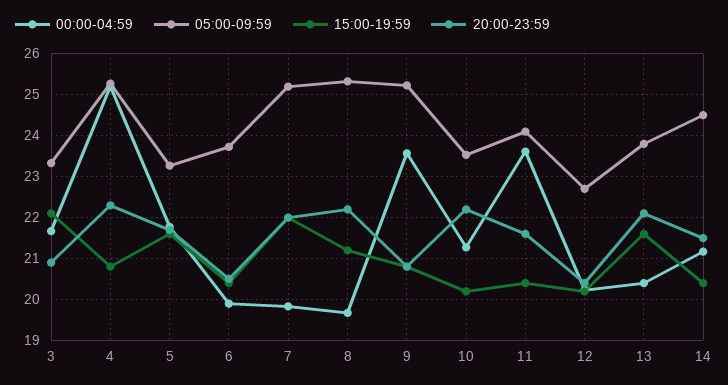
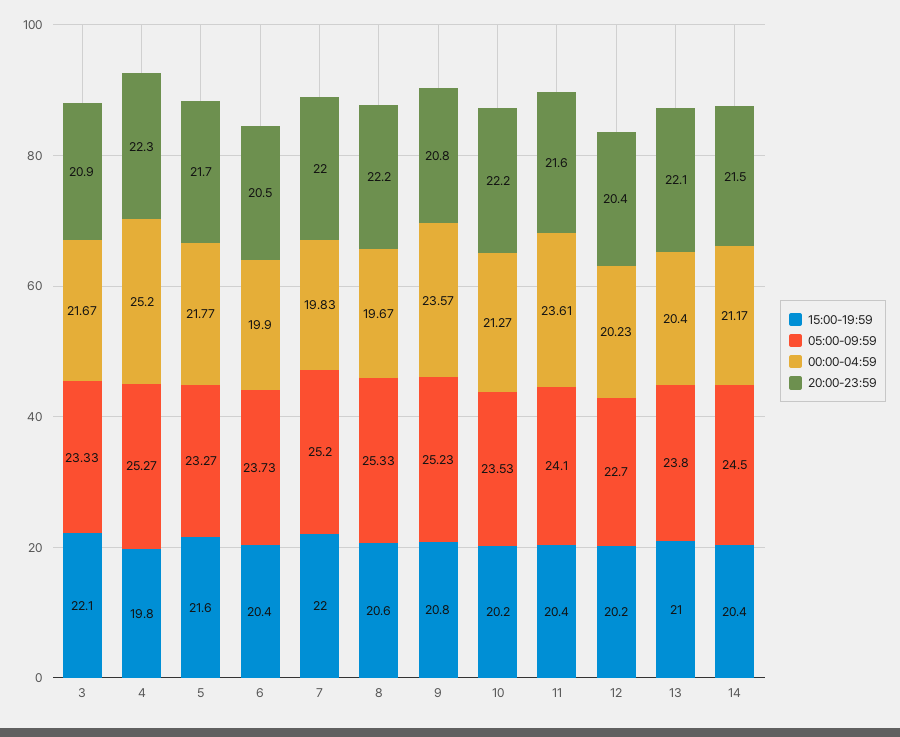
  {
    "00:00-04:59": {
      "3": 21.67,
      "4": 25.2,
      "5": 21.77,
      "6": 19.9,
      "7": 19.83,
      "8": 19.67,
      "9": 23.57,
      "10": 21.27,
      "11": 23.61,
      "12": 20.23,
      "13": 20.4,
      "14": 21.17
    },
    "05:00-09:59": {
      "3": 23.33,
      "4": 25.27,
      "5": 23.27,
      "6": 23.73,
      "7": 25.2,
      "8": 25.33,
      "9": 25.23,
      "10": 23.53,
      "11": 24.1,
      "12": 22.7,
      "13": 23.8,
      "14": 24.5
    },
    "15:00-19:59": {
      "3": 22.1,
-     "4": 20.8,
+     "4": 19.8,
      "5": 21.6,
      "6": 20.4,
      "7": 22,
-     "8": 21.2,
+     "8": 20.6,
      "9": 20.8,
      "10": 20.2,
      "11": 20.4,
      "12": 20.2,
-     "13": 21.6,
+     "13": 21,
      "14": 20.4
    },
    "20:00-23:59": {
      "3": 20.9,
      "4": 22.3,
      "5": 21.7,
      "6": 20.5,
      "7": 22,
      "8": 22.2,
      "9": 20.8,
      "10": 22.2,
      "11": 21.6,
      "12": 20.4,
      "13": 22.1,
      "14": 21.5
    }
  }

